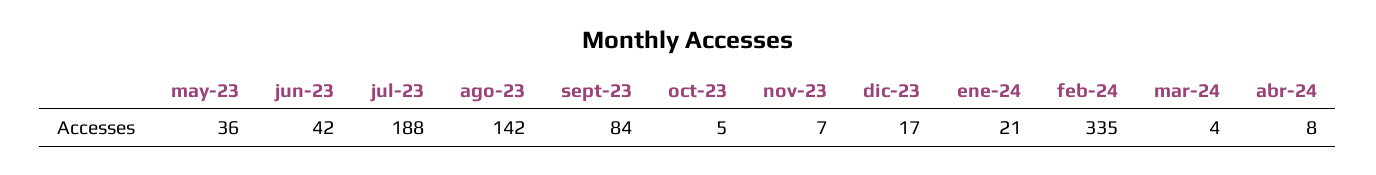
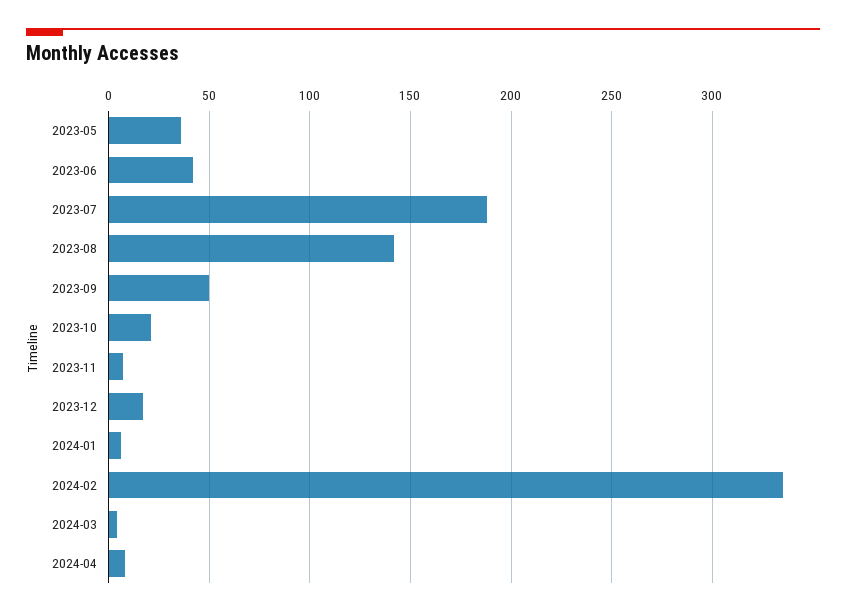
  {
    "may-23": 36,
    "jun-23": 42,
    "jul-23": 188,
    "ago-23": 142,
-   "sept-23": 84,
+   "sept-23": 50,
-   "oct-23": 5,
+   "oct-23": 20,
    "nov-23": 7,
    "dic-23": 17,
-   "ene-24": 21,
+   "ene-24": 5,
    "feb-24": 335,
    "mar-24": 4,
    "abr-24": 8
  }

